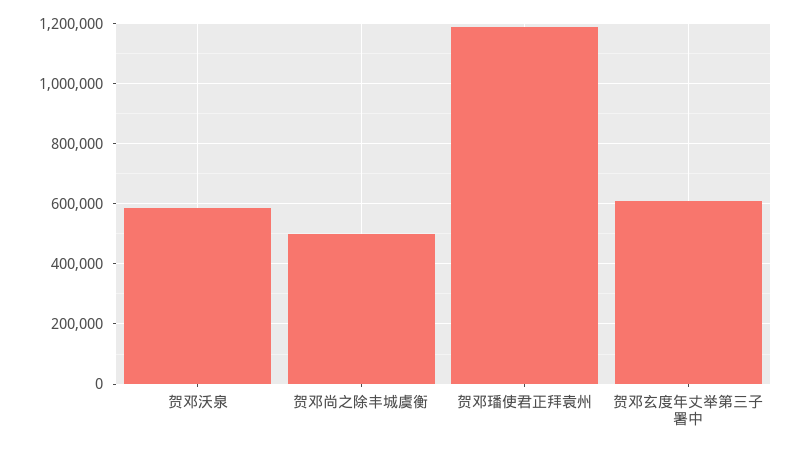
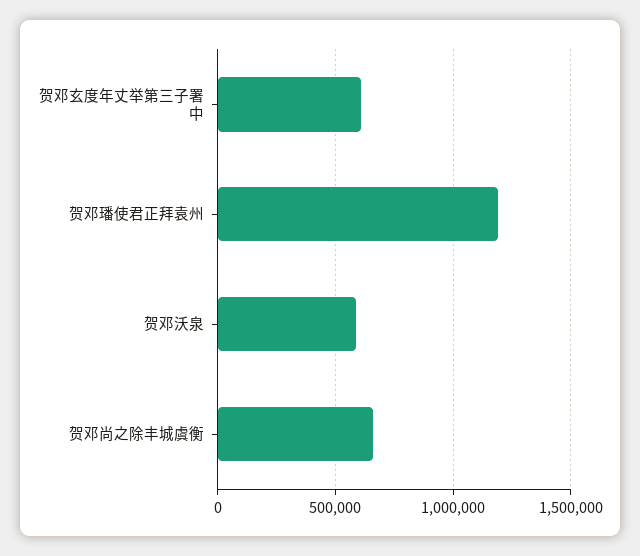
  {
    "贺邓沃泉": 580000,
-   "贺邓尚之除丰城虞衡": 500000,
+   "贺邓尚之除丰城虞衡": 650000,
    "贺邓璠使君正拜袁州": 1180000,
    "贺邓玄度年丈举第三子署中": 600000
  }

